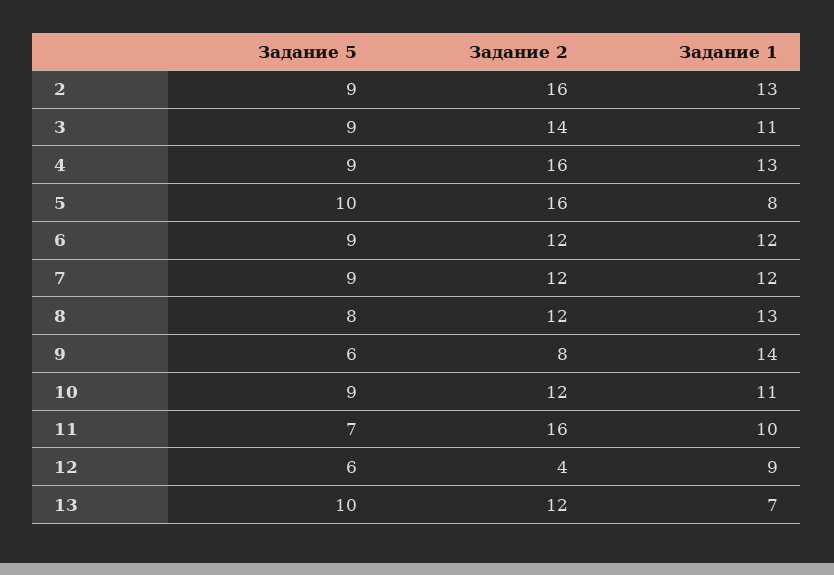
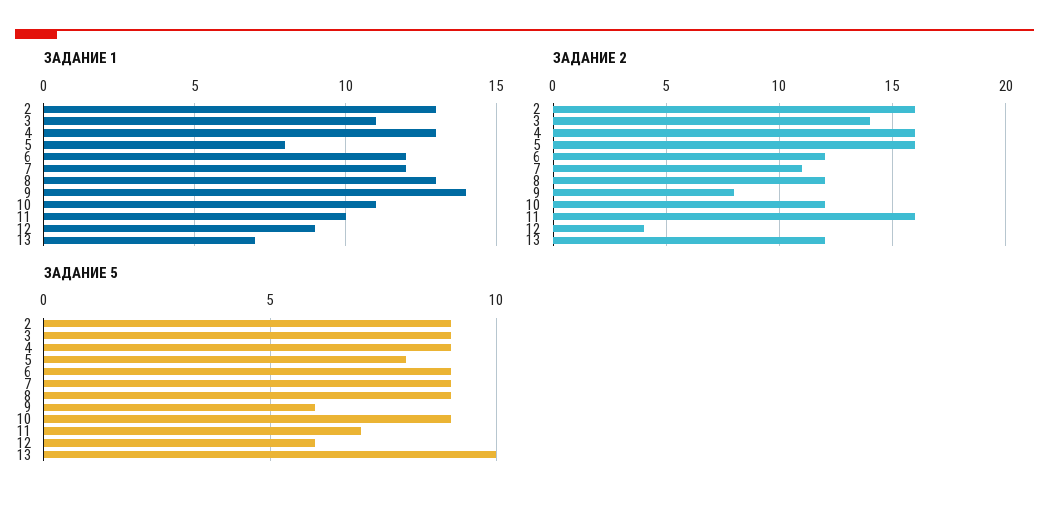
  {
    "Задание 5": {
      "2": 9,
      "3": 9,
      "4": 9,
-     "5": 10,
+     "5": 8,
      "6": 9,
      "7": 9,
-     "8": 8,
+     "8": 9,
      "9": 6,
      "10": 9,
      "11": 7,
      "12": 6,
      "13": 10
    },
    "Задание 2": {
      "2": 16,
      "3": 14,
      "4": 16,
      "5": 16,
      "6": 12,
-     "7": 12,
+     "7": 11,
      "8": 12,
      "9": 8,
      "10": 12,
      "11": 16,
      "12": 4,
      "13": 12
    },
    "Задание 1": {
      "2": 13,
      "3": 11,
      "4": 13,
      "5": 8,
      "6": 12,
      "7": 12,
      "8": 13,
      "9": 14,
      "10": 11,
      "11": 10,
      "12": 9,
      "13": 7
    }
  }

